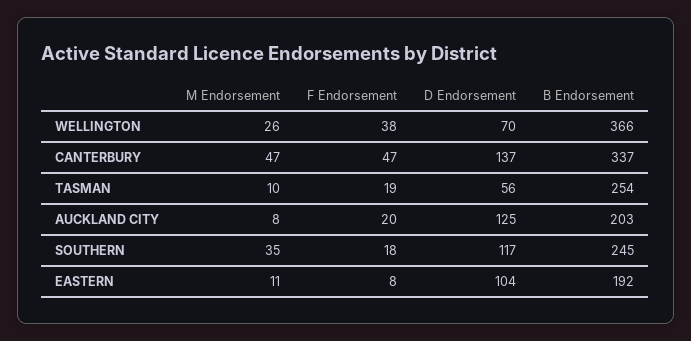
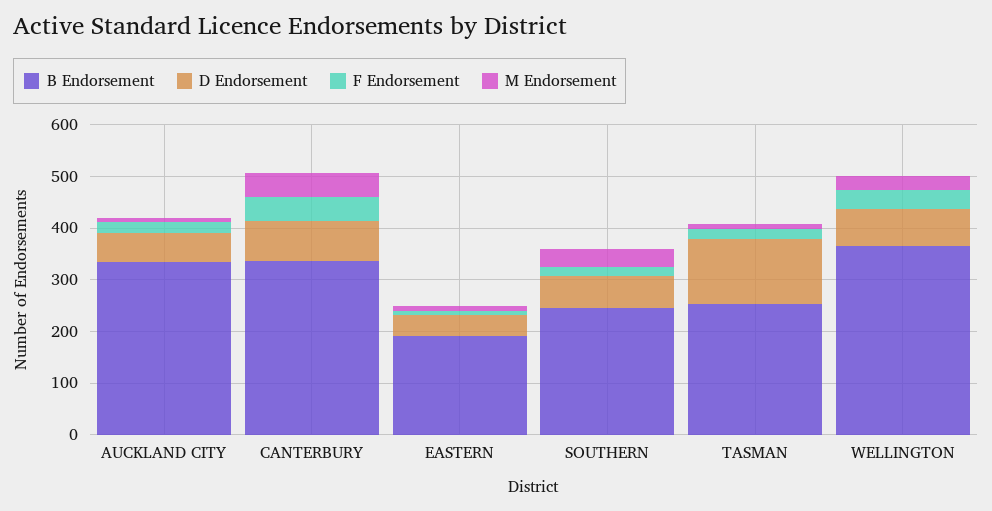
  {
    "M Endorsement": {
      "WELLINGTON": 26,
      "CANTERBURY": 47,
      "TASMAN": 10,
      "AUCKLAND CITY": 8,
      "SOUTHERN": 35,
      "EASTERN": 11
    },
    "F Endorsement": {
      "WELLINGTON": 38,
      "CANTERBURY": 47,
      "TASMAN": 19,
      "AUCKLAND CITY": 20,
      "SOUTHERN": 18,
      "EASTERN": 8
    },
    "D Endorsement": {
      "WELLINGTON": 70,
-     "CANTERBURY": 137,
+     "CANTERBURY": 80,
-     "TASMAN": 56,
+     "TASMAN": 120,
-     "AUCKLAND CITY": 125,
+     "AUCKLAND CITY": 60,
-     "SOUTHERN": 117,
+     "SOUTHERN": 60,
-     "EASTERN": 104
+     "EASTERN": 40
    },
    "B Endorsement": {
      "WELLINGTON": 366,
      "CANTERBURY": 337,
      "TASMAN": 254,
-     "AUCKLAND CITY": 203,
+     "AUCKLAND CITY": 340,
      "SOUTHERN": 245,
      "EASTERN": 192
    }
  }

